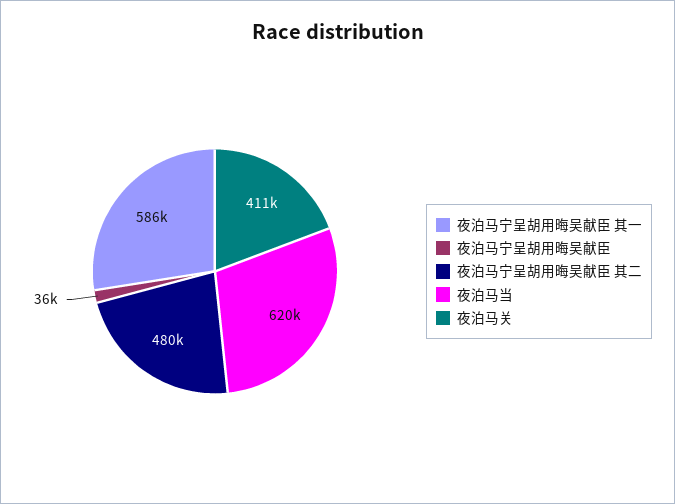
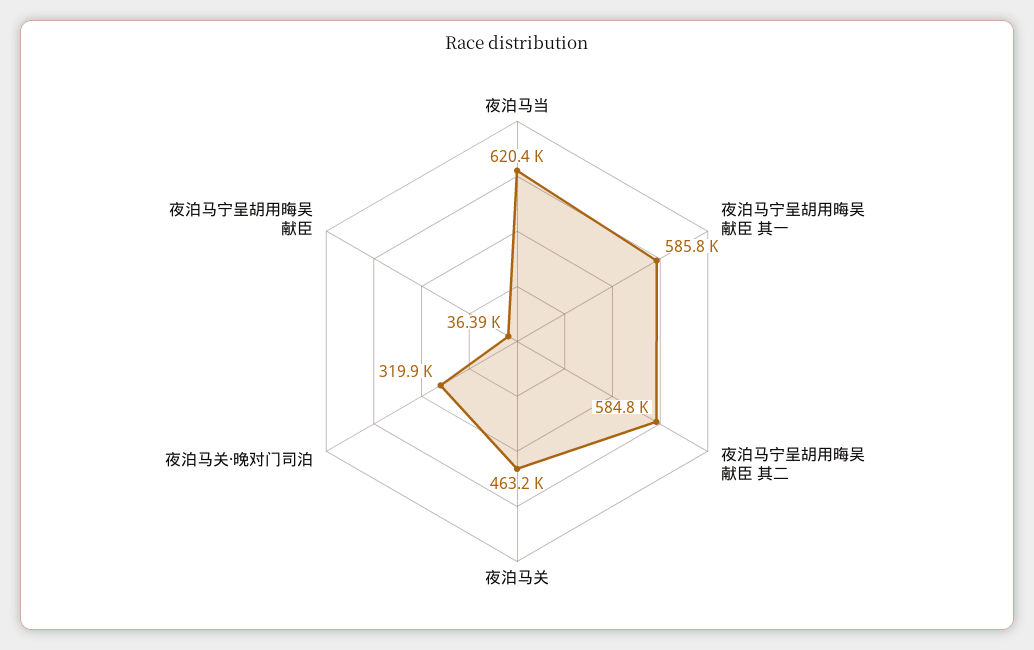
  {
    "夜泊马宁呈胡用晦吴献臣 其一": 585800,
    "夜泊马宁呈胡用晦吴献臣": 36390,
-   "夜泊马宁呈胡用晦吴献臣 其二": 480000,
+   "夜泊马宁呈胡用晦吴献臣 其二": 584800,
    "夜泊马当": 620400,
-   "夜泊马关": 411000
+   "夜泊马关": 463200,
+   "夜泊马关·晚对门司泊": 319900
  }

